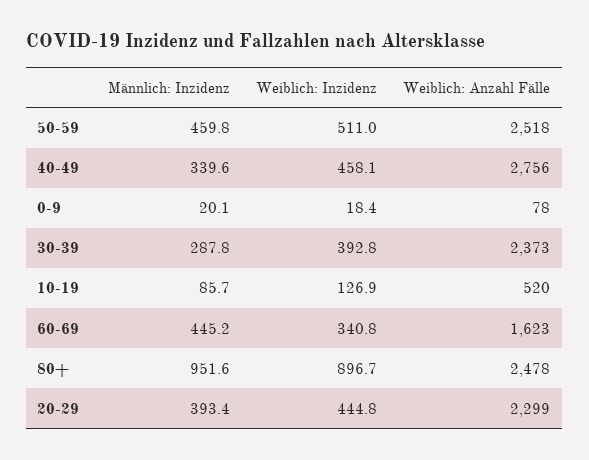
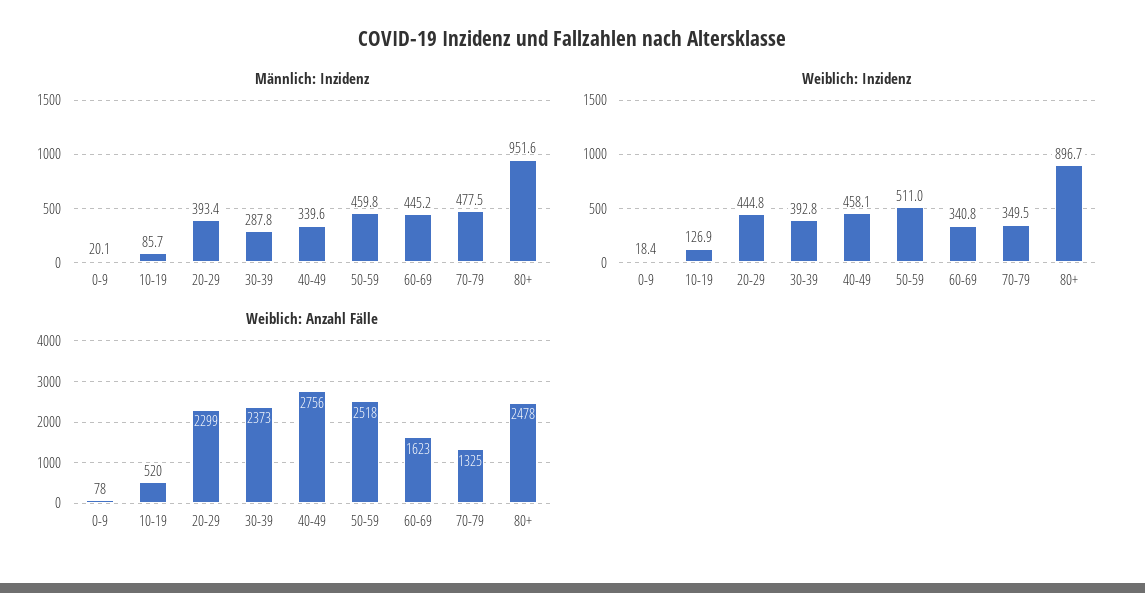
  {
    "Männlich: Inzidenz": {
      "50-59": 459.8,
      "40-49": 339.6,
      "0-9": 20.1,
      "30-39": 287.8,
      "10-19": 85.7,
      "60-69": 445.2,
      "80+": 951.6,
-     "20-29": 393.4
+     "20-29": 393.4,
+     "70-79": 477.5
    },
    "Weiblich: Inzidenz": {
      "50-59": 511,
      "40-49": 458.1,
      "0-9": 18.4,
      "30-39": 392.8,
      "10-19": 126.9,
      "60-69": 340.8,
      "80+": 896.7,
-     "20-29": 444.8
+     "20-29": 444.8,
+     "70-79": 349.5
    },
    "Weiblich: Anzahl Fälle": {
      "50-59": 2518,
      "40-49": 2756,
      "0-9": 78,
      "30-39": 2373,
      "10-19": 520,
      "60-69": 1623,
      "80+": 2478,
-     "20-29": 2299
+     "20-29": 2299,
+     "70-79": 1325
    }
  }

